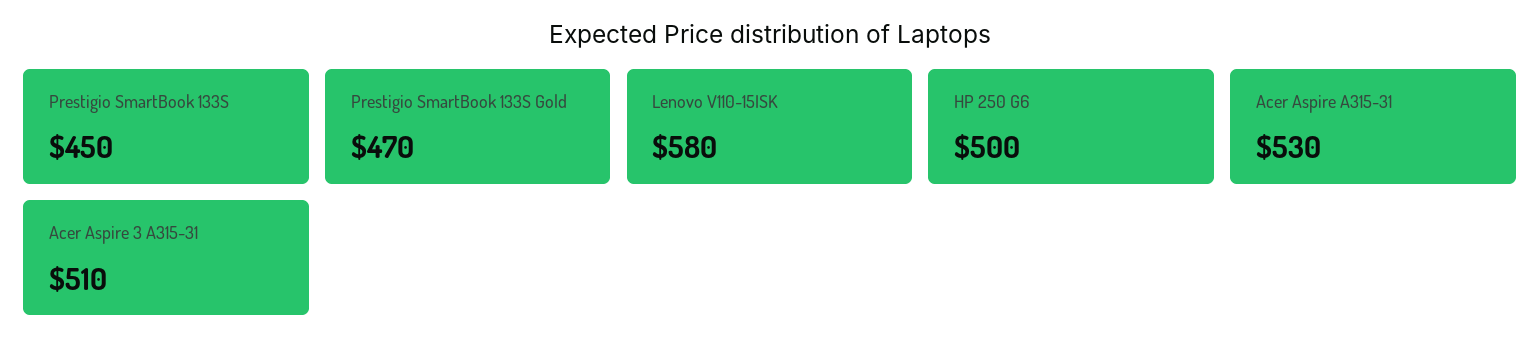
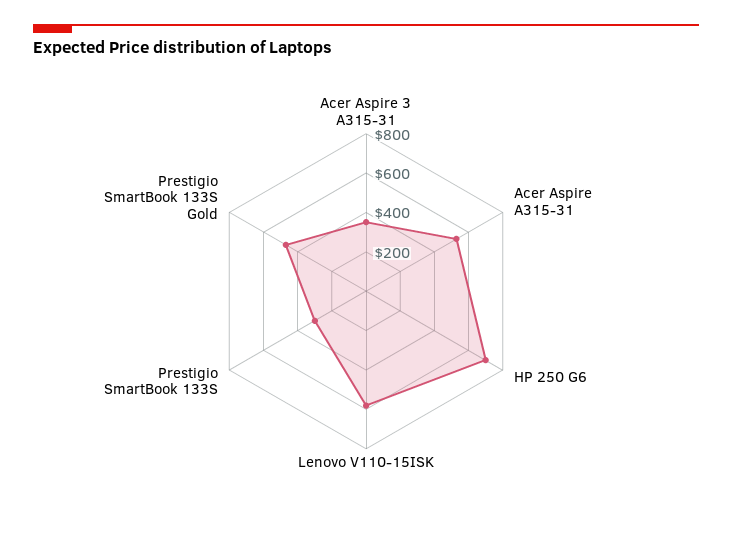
  {
-   "Prestigio SmartBook 133S": 450,
+   "Prestigio SmartBook 133S": 300,
    "Prestigio SmartBook 133S Gold": 470,
    "Lenovo V110-15ISK": 580,
-   "HP 250 G6": 500,
+   "HP 250 G6": 700,
    "Acer Aspire A315-31": 530,
-   "Acer Aspire 3 A315-31": 510
+   "Acer Aspire 3 A315-31": 350
  }

